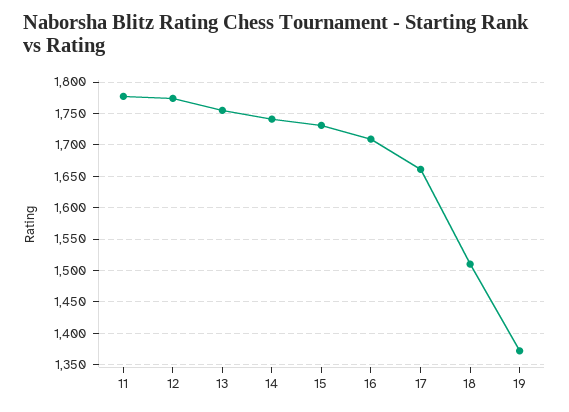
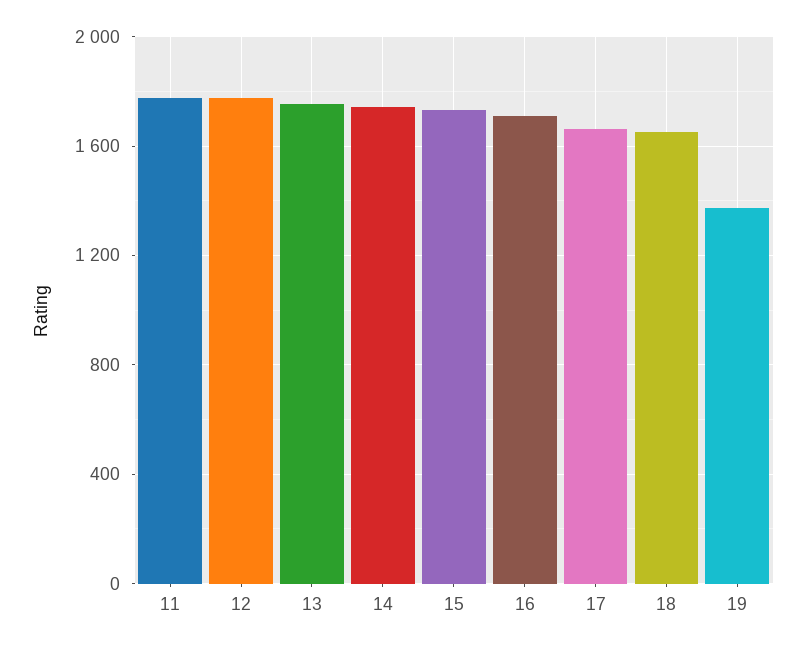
  {
    "11": 1780,
    "12": 1770,
    "13": 1760,
    "14": 1740,
    "15": 1730,
    "16": 1710,
    "17": 1660,
-   "18": 1510,
+   "18": 1650,
    "19": 1370
  }

